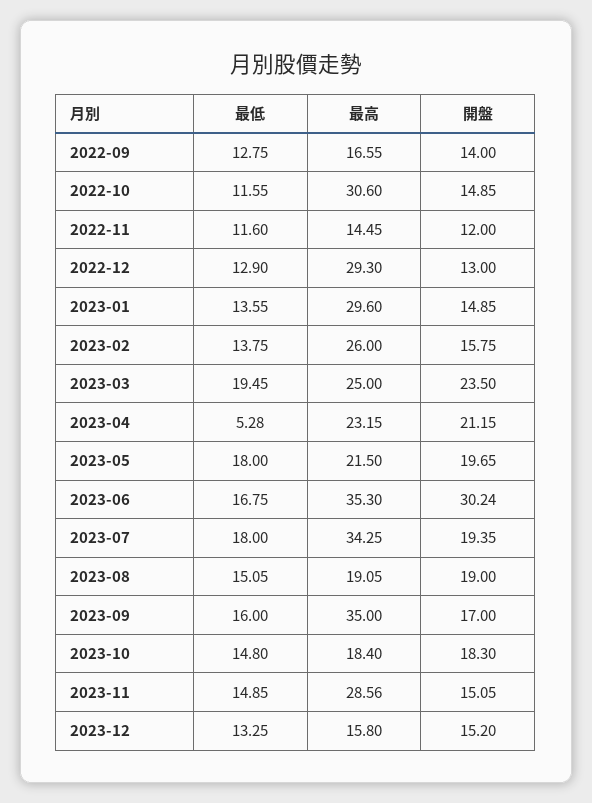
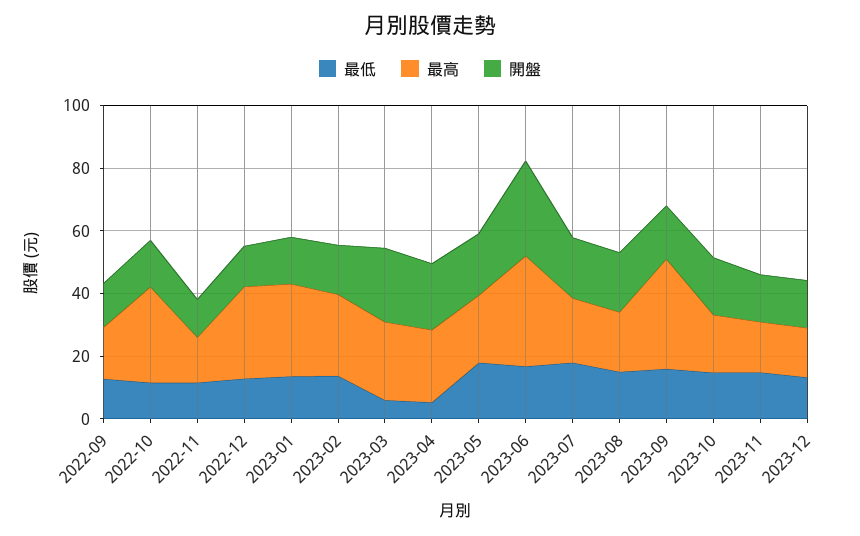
  {
    "最低": {
      "2022-09": 12.75,
      "2022-10": 11.55,
      "2022-11": 11.6,
      "2022-12": 12.9,
      "2023-01": 13.55,
      "2023-02": 13.75,
-     "2023-03": 19.45,
+     "2023-03": 5,
      "2023-04": 5.28,
      "2023-05": 18,
      "2023-06": 16.75,
      "2023-07": 18,
      "2023-08": 15.05,
      "2023-09": 16,
      "2023-10": 14.8,
      "2023-11": 14.85,
      "2023-12": 13.25
    },
    "最高": {
      "2022-09": 16.55,
      "2022-10": 30.6,
      "2022-11": 14.45,
      "2022-12": 29.3,
      "2023-01": 29.6,
      "2023-02": 26,
      "2023-03": 25,
      "2023-04": 23.15,
      "2023-05": 21.5,
      "2023-06": 35.3,
-     "2023-07": 34.25,
+     "2023-07": 20,
      "2023-08": 19.05,
      "2023-09": 35,
      "2023-10": 18.4,
-     "2023-11": 28.56,
+     "2023-11": 15,
      "2023-12": 15.8
    },
    "開盤": {
      "2022-09": 14,
      "2022-10": 14.85,
      "2022-11": 12,
      "2022-12": 13,
      "2023-01": 14.85,
      "2023-02": 15.75,
      "2023-03": 23.5,
      "2023-04": 21.15,
      "2023-05": 19.65,
      "2023-06": 30.24,
      "2023-07": 19.35,
      "2023-08": 19,
      "2023-09": 17,
      "2023-10": 18.3,
      "2023-11": 15.05,
      "2023-12": 15.2
    }
  }

